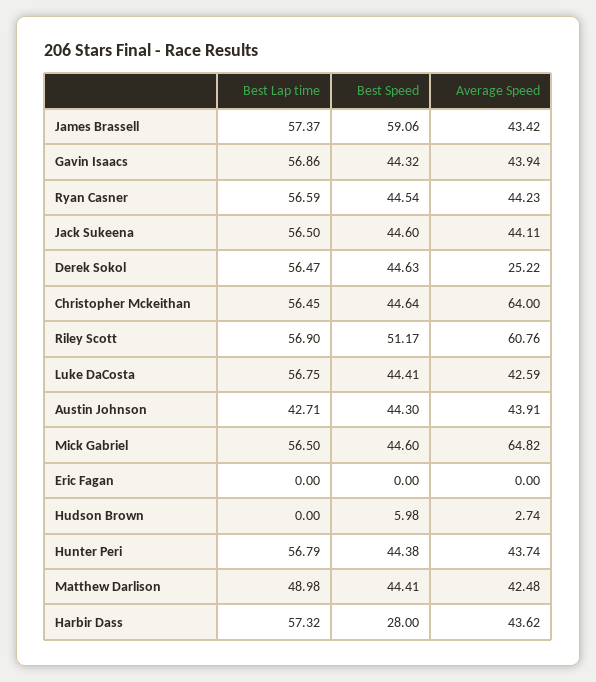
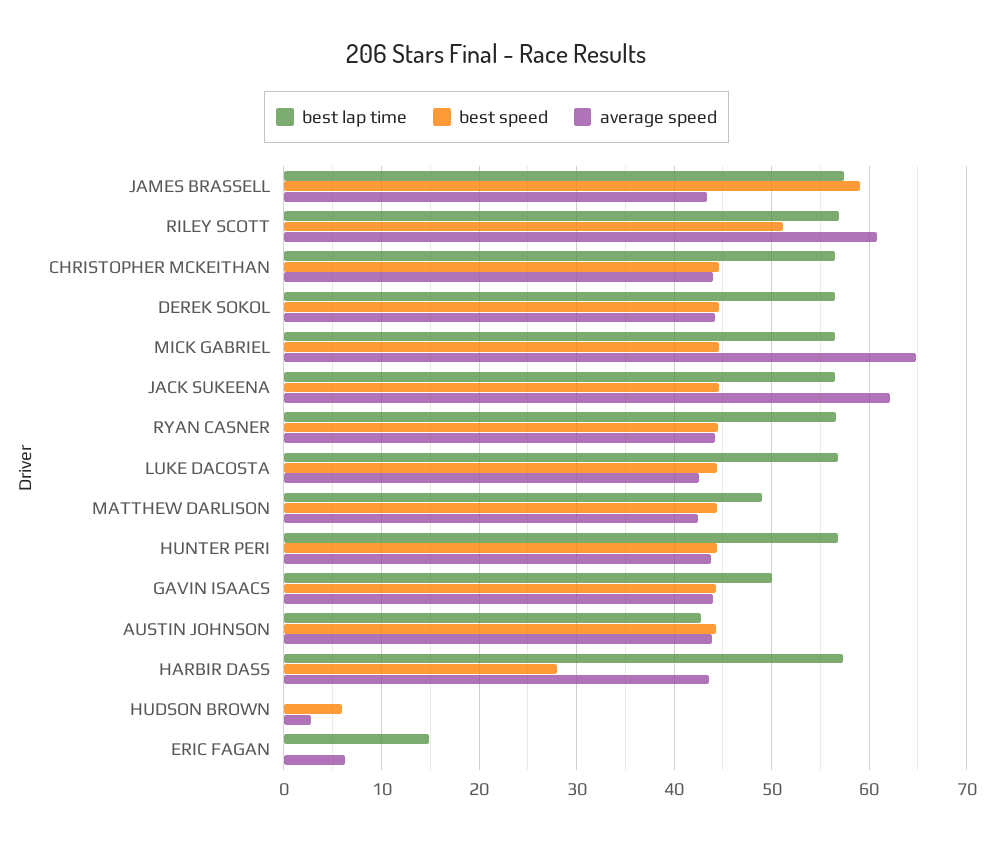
  {
    "Best Lap time": {
      "James Brassell": 57.37,
-     "Gavin Isaacs": 56.86,
+     "Gavin Isaacs": 50,
      "Ryan Casner": 56.59,
      "Jack Sukeena": 56.5,
      "Derek Sokol": 56.47,
      "Christopher Mckeithan": 56.45,
      "Riley Scott": 56.9,
      "Luke DaCosta": 56.75,
      "Austin Johnson": 42.71,
      "Mick Gabriel": 56.5,
-     "Eric Fagan": 0,
+     "Eric Fagan": 15,
      "Hudson Brown": 0,
      "Hunter Peri": 56.79,
      "Matthew Darlison": 48.98,
      "Harbir Dass": 57.32
    },
    "Best Speed": {
      "James Brassell": 59.06,
      "Gavin Isaacs": 44.32,
      "Ryan Casner": 44.54,
      "Jack Sukeena": 44.6,
      "Derek Sokol": 44.63,
      "Christopher Mckeithan": 44.64,
      "Riley Scott": 51.17,
      "Luke DaCosta": 44.41,
      "Austin Johnson": 44.3,
      "Mick Gabriel": 44.6,
      "Eric Fagan": 0,
      "Hudson Brown": 5.98,
      "Hunter Peri": 44.38,
      "Matthew Darlison": 44.41,
      "Harbir Dass": 28
    },
    "Average Speed": {
      "James Brassell": 43.42,
      "Gavin Isaacs": 43.94,
      "Ryan Casner": 44.23,
-     "Jack Sukeena": 44.11,
+     "Jack Sukeena": 62,
-     "Derek Sokol": 25.22,
+     "Derek Sokol": 44,
-     "Christopher Mckeithan": 64,
+     "Christopher Mckeithan": 44,
      "Riley Scott": 60.76,
      "Luke DaCosta": 42.59,
      "Austin Johnson": 43.91,
      "Mick Gabriel": 64.82,
-     "Eric Fagan": 0,
+     "Eric Fagan": 6,
      "Hudson Brown": 2.74,
      "Hunter Peri": 43.74,
      "Matthew Darlison": 42.48,
      "Harbir Dass": 43.62
    }
  }

